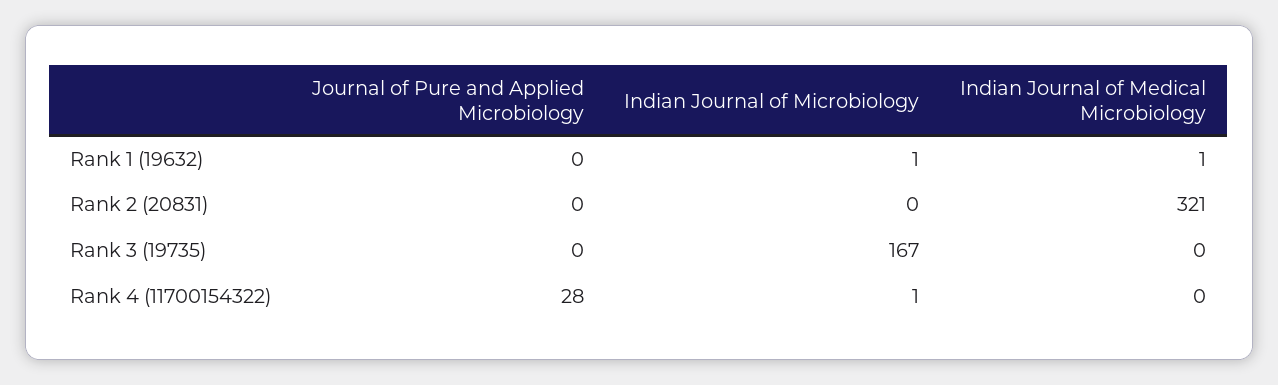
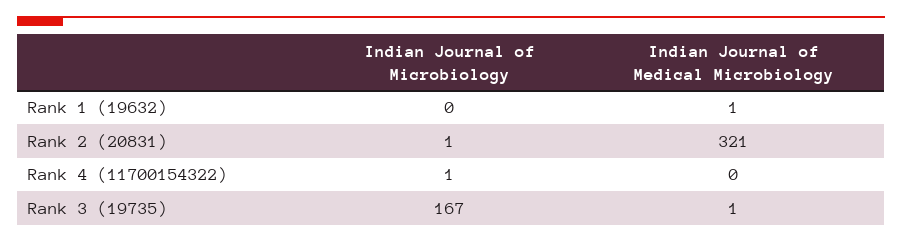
  {
-   "Journal of Pure and Applied Microbiology": {
-     "Rank 1 (19632)": 0,
-     "Rank 2 (20831)": 0,
-     "Rank 3 (19735)": 0,
-     "Rank 4 (11700154322)": 28
-   },
    "Indian Journal of Microbiology": {
-     "Rank 1 (19632)": 1,
+     "Rank 1 (19632)": 0,
-     "Rank 2 (20831)": 0,
+     "Rank 2 (20831)": 1,
      "Rank 3 (19735)": 167,
      "Rank 4 (11700154322)": 1
    },
    "Indian Journal of Medical Microbiology": {
      "Rank 1 (19632)": 1,
      "Rank 2 (20831)": 321,
-     "Rank 3 (19735)": 0,
+     "Rank 3 (19735)": 1,
      "Rank 4 (11700154322)": 0
    }
  }

